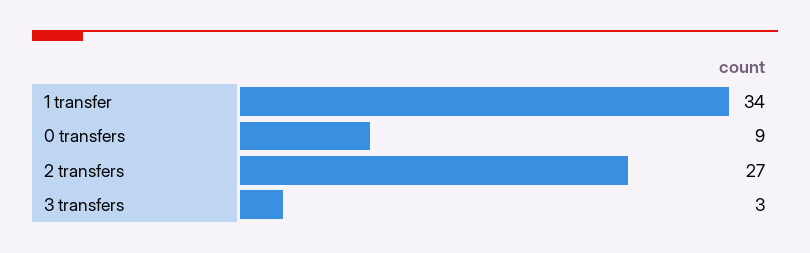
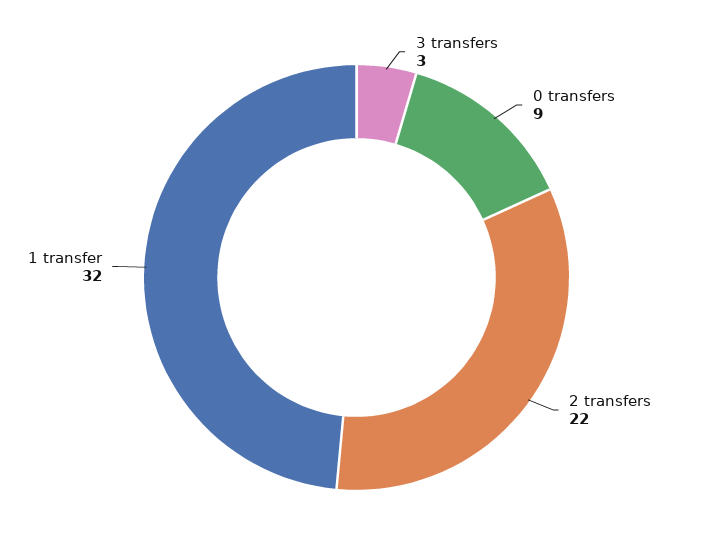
  {
-   "1 transfer": 34,
+   "1 transfer": 32,
    "0 transfers": 9,
-   "2 transfers": 27,
+   "2 transfers": 22,
    "3 transfers": 3
  }

